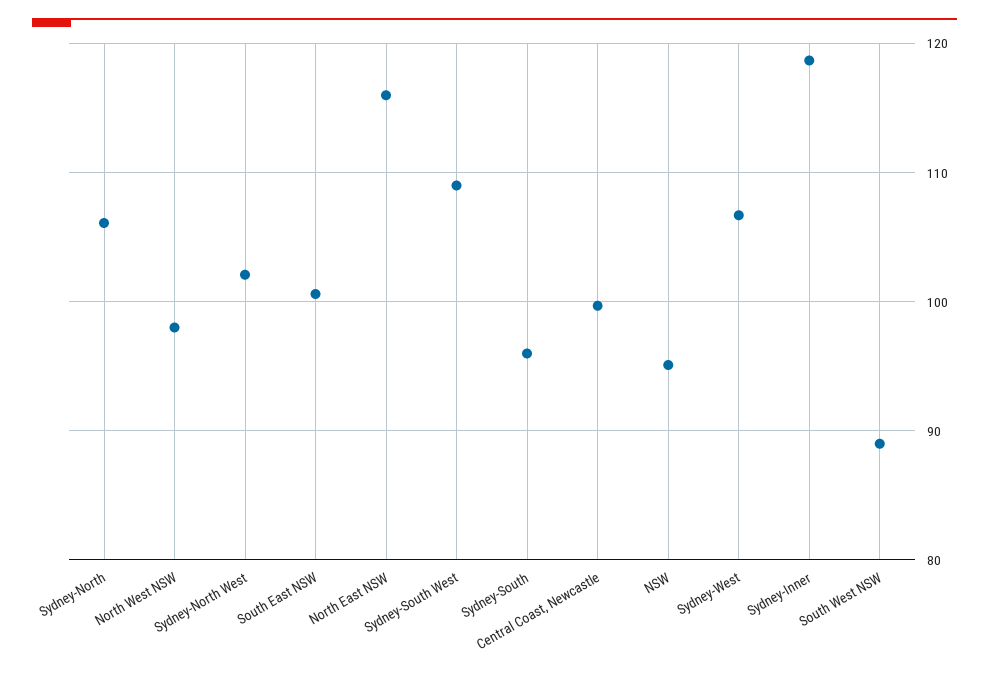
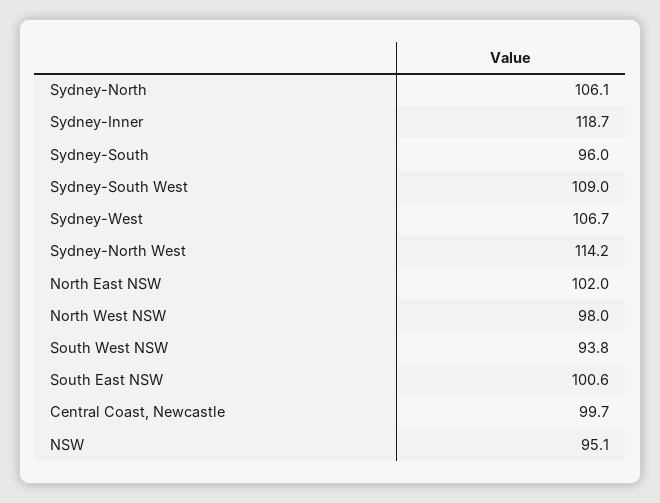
  {
    "Sydney-North": 106.1,
    "North West NSW": 98,
-   "Sydney-North West": 102,
+   "Sydney-North West": 114.2,
    "South East NSW": 100.6,
-   "North East NSW": 116,
+   "North East NSW": 102,
    "Sydney-South West": 109,
    "Sydney-South": 96,
    "Central Coast, Newcastle": 99.7,
    "NSW": 95.1,
    "Sydney-West": 106.7,
    "Sydney-Inner": 118.7,
-   "South West NSW": 89
+   "South West NSW": 93.8
  }

